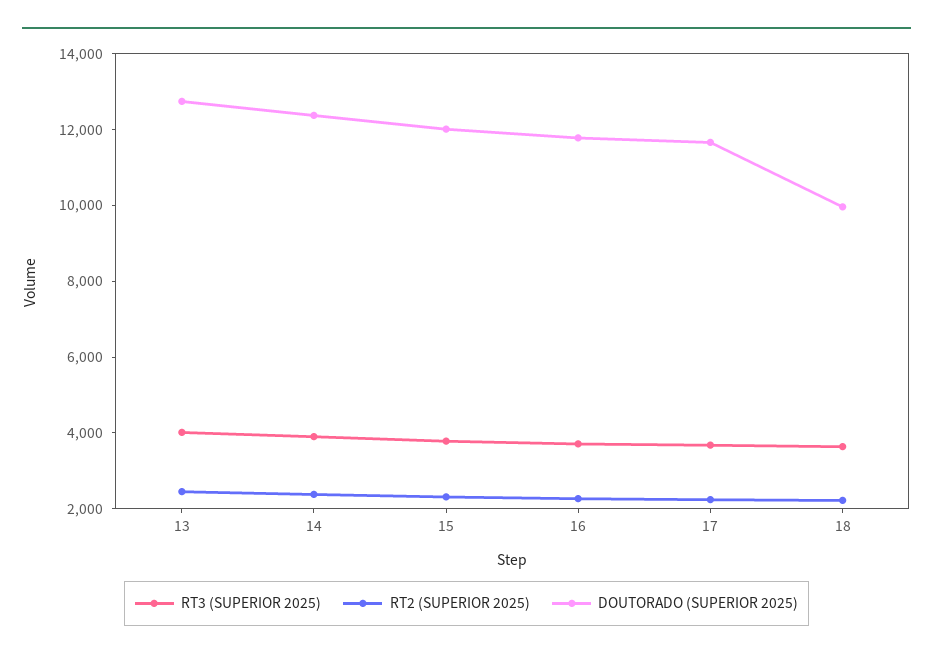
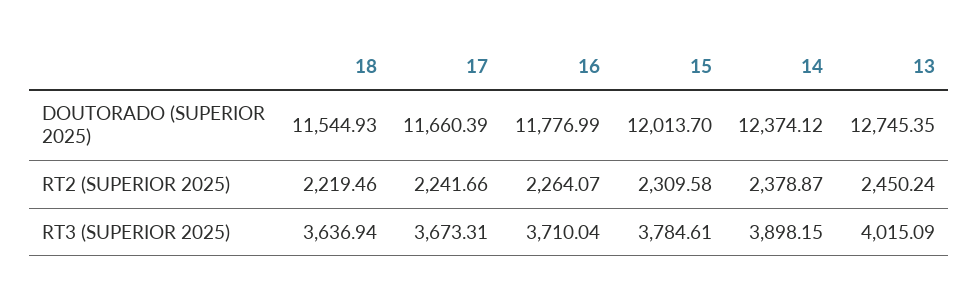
  {
    "RT3 (SUPERIOR 2025)": {
      "13": 4015.09,
      "14": 3898.15,
      "15": 3784.61,
      "16": 3710.04,
      "17": 3673.31,
      "18": 3636.94
    },
    "RT2 (SUPERIOR 2025)": {
      "13": 2450.24,
      "14": 2378.87,
      "15": 2309.58,
      "16": 2264.07,
      "17": 2241.66,
      "18": 2219.46
    },
    "DOUTORADO (SUPERIOR 2025)": {
      "13": 12745.35,
      "14": 12374.12,
      "15": 12013.7,
      "16": 11776.99,
      "17": 11660.39,
-     "18": 10000
+     "18": 11544.93
    }
  }

